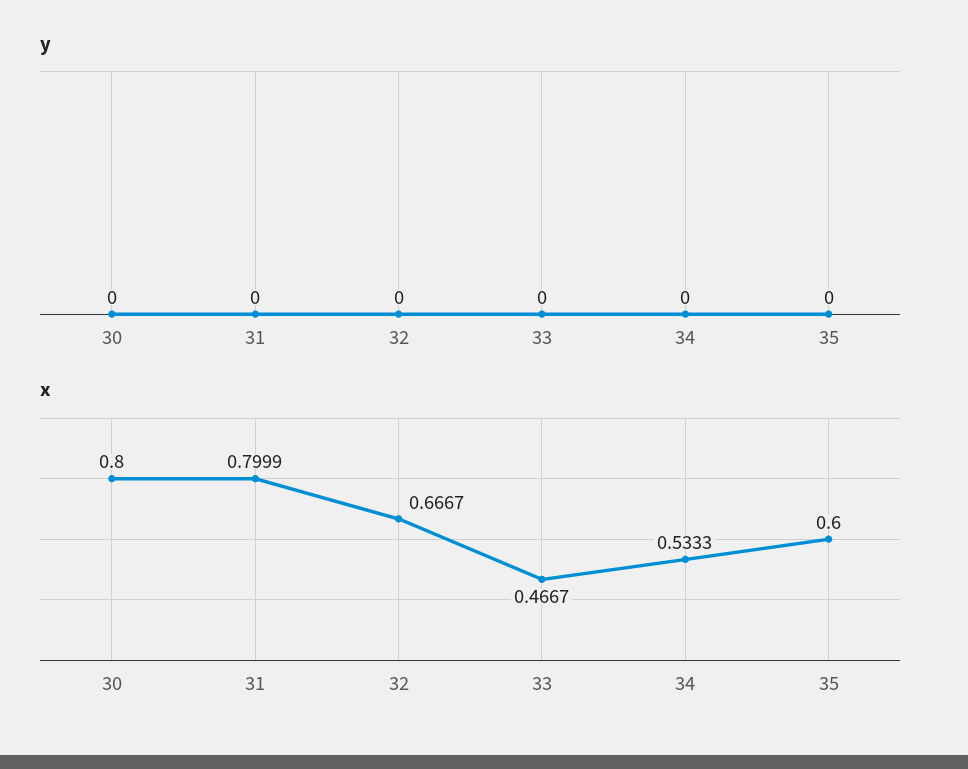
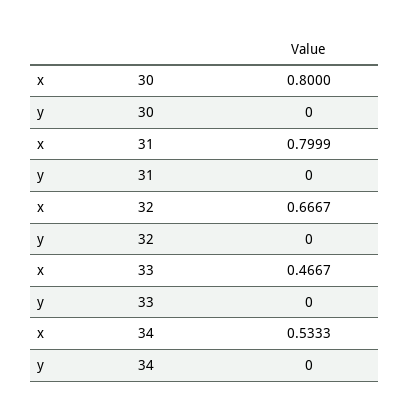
  {
    "y": {
      "30": 0,
      "31": 0,
      "32": 0,
      "33": 0,
-     "34": 0,
+     "34": 0
-     "35": 0
    },
    "x": {
      "30": 0.8,
      "31": 0.7999,
      "32": 0.6667,
      "33": 0.4667,
-     "34": 0.5333,
+     "34": 0.5333
-     "35": 0.6
    }
  }

